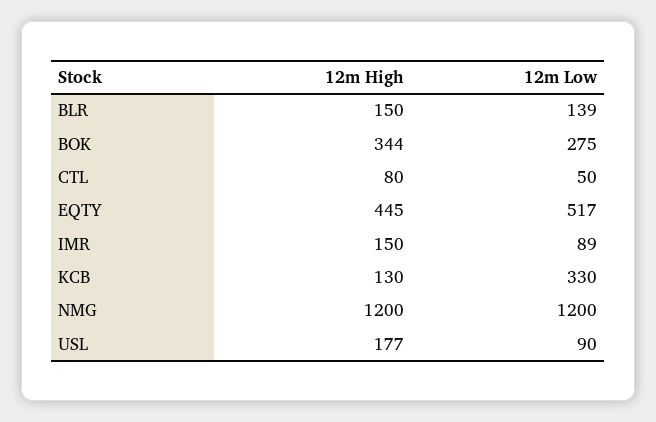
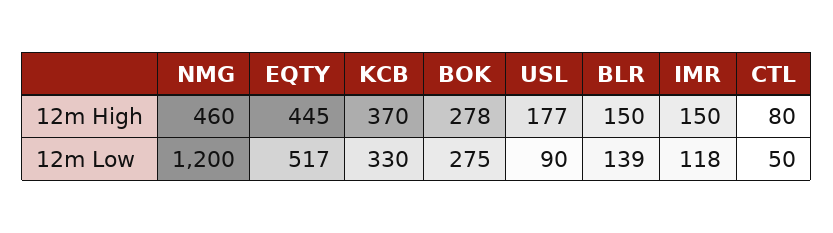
  {
    "12m High": {
      "BLR": 150,
-     "BOK": 344,
+     "BOK": 278,
      "CTL": 80,
      "EQTY": 445,
      "IMR": 150,
-     "KCB": 130,
+     "KCB": 370,
-     "NMG": 1200,
+     "NMG": 460,
      "USL": 177
    },
    "12m Low": {
      "BLR": 139,
      "BOK": 275,
      "CTL": 50,
      "EQTY": 517,
-     "IMR": 89,
+     "IMR": 118,
      "KCB": 330,
      "NMG": 1200,
      "USL": 90
    }
  }

